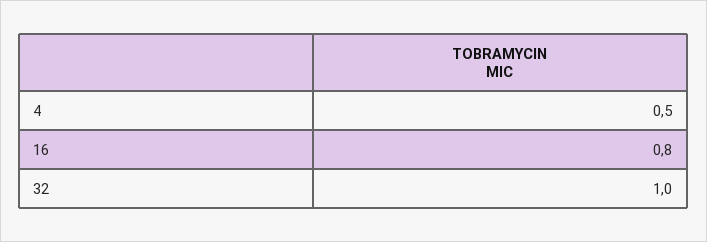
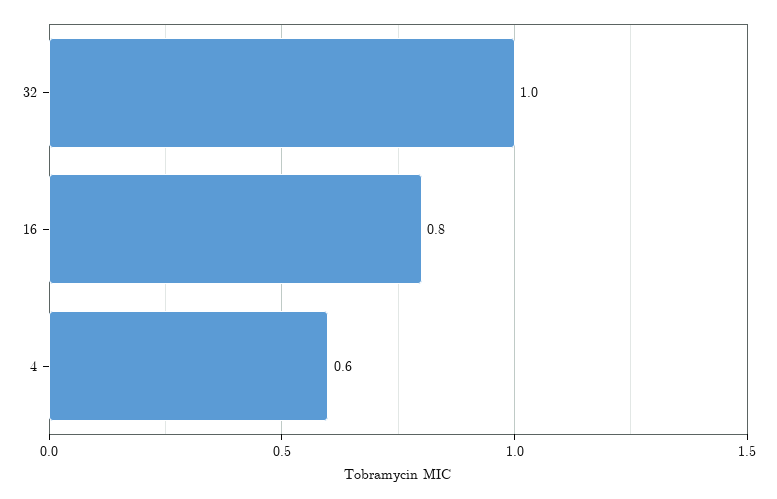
  {
-   "4": 0.5,
+   "4": 0.6,
    "16": 0.8,
    "32": 1
  }

